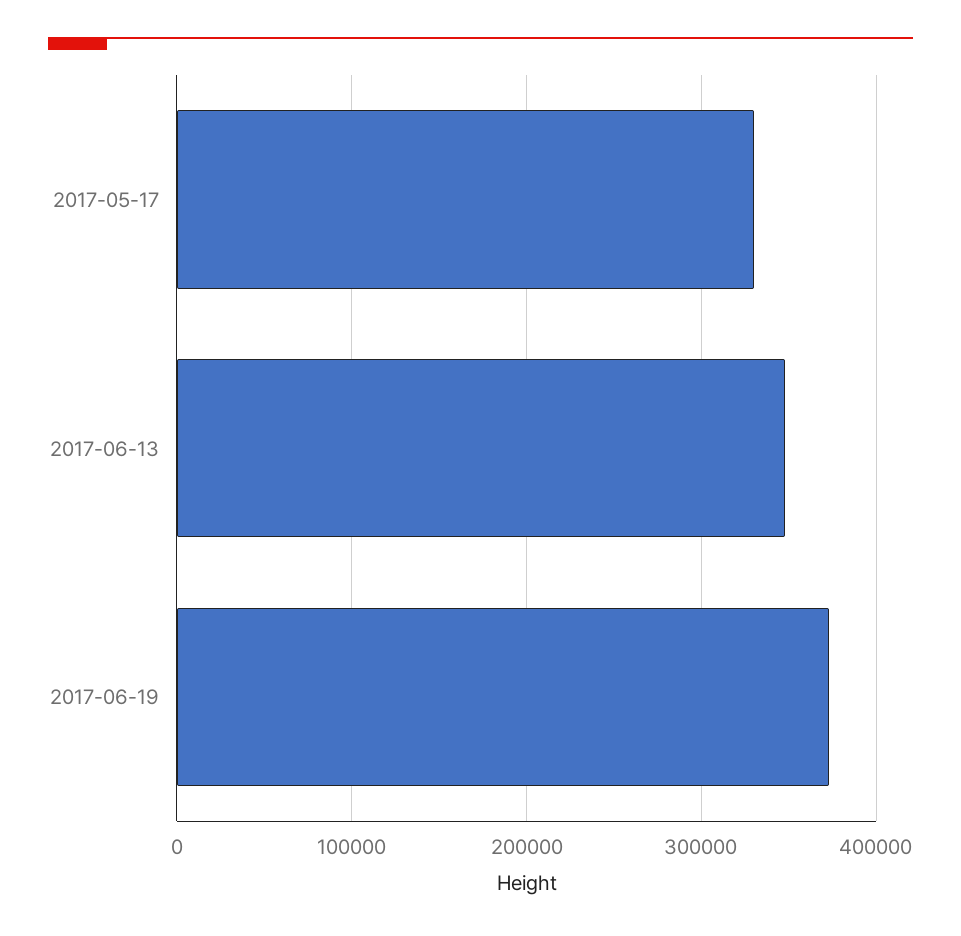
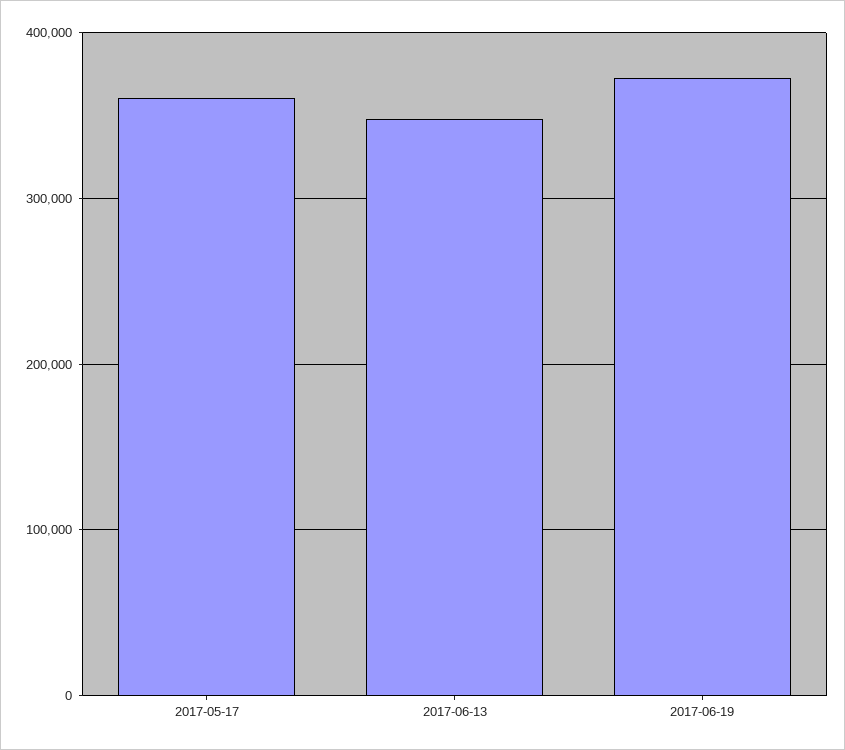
  {
-   "2017-05-17": 330000,
+   "2017-05-17": 360000,
    "2017-06-13": 350000,
    "2017-06-19": 370000
  }

